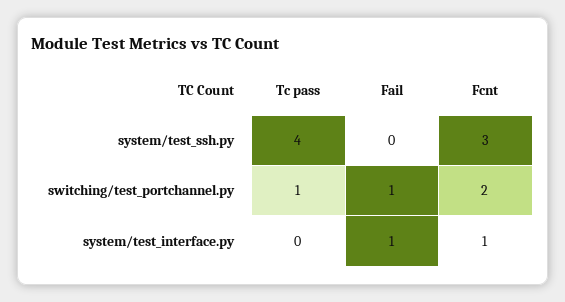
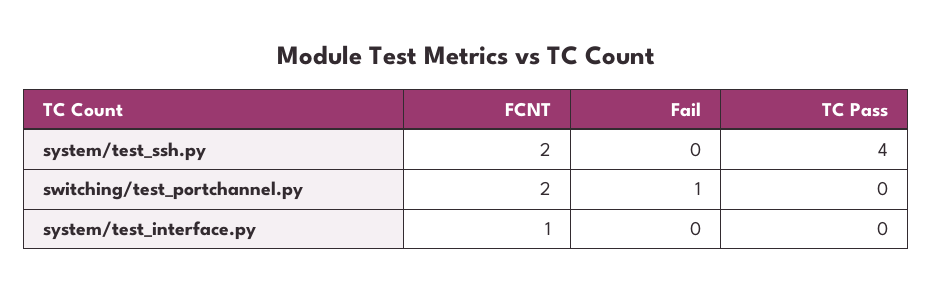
  {
    "Tc pass": {
      "system/test_ssh.py": 4,
-     "switching/test_portchannel.py": 1,
+     "switching/test_portchannel.py": 0,
      "system/test_interface.py": 0
    },
    "Fail": {
      "system/test_ssh.py": 0,
      "switching/test_portchannel.py": 1,
-     "system/test_interface.py": 1
+     "system/test_interface.py": 0
    },
    "Fcnt": {
-     "system/test_ssh.py": 3,
+     "system/test_ssh.py": 2,
      "switching/test_portchannel.py": 2,
      "system/test_interface.py": 1
    }
  }

